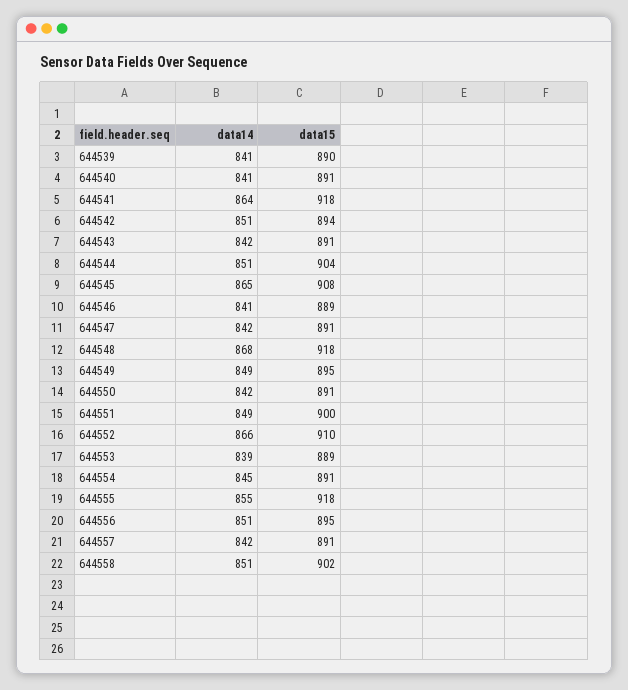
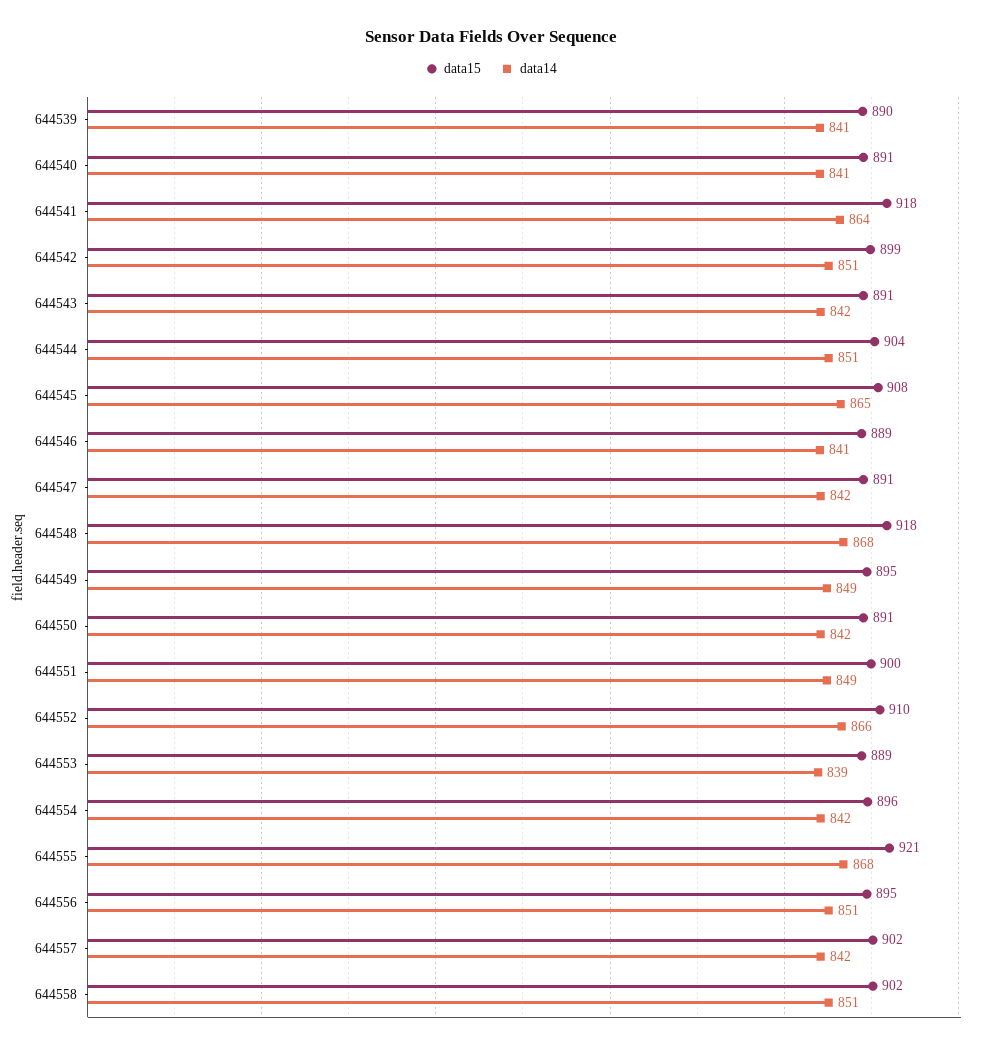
  {
    "data14": {
      "644539": 841,
      "644540": 841,
      "644541": 864,
      "644542": 851,
      "644543": 842,
      "644544": 851,
      "644545": 865,
      "644546": 841,
      "644547": 842,
      "644548": 868,
      "644549": 849,
      "644550": 842,
      "644551": 849,
      "644552": 866,
      "644553": 839,
-     "644554": 845,
+     "644554": 842,
-     "644555": 855,
+     "644555": 868,
      "644556": 851,
      "644557": 842,
      "644558": 851
    },
    "data15": {
      "644539": 890,
      "644540": 891,
      "644541": 918,
-     "644542": 894,
+     "644542": 899,
      "644543": 891,
      "644544": 904,
      "644545": 908,
      "644546": 889,
      "644547": 891,
      "644548": 918,
      "644549": 895,
      "644550": 891,
      "644551": 900,
      "644552": 910,
      "644553": 889,
-     "644554": 891,
+     "644554": 896,
-     "644555": 918,
+     "644555": 921,
      "644556": 895,
-     "644557": 891,
+     "644557": 902,
      "644558": 902
    }
  }

